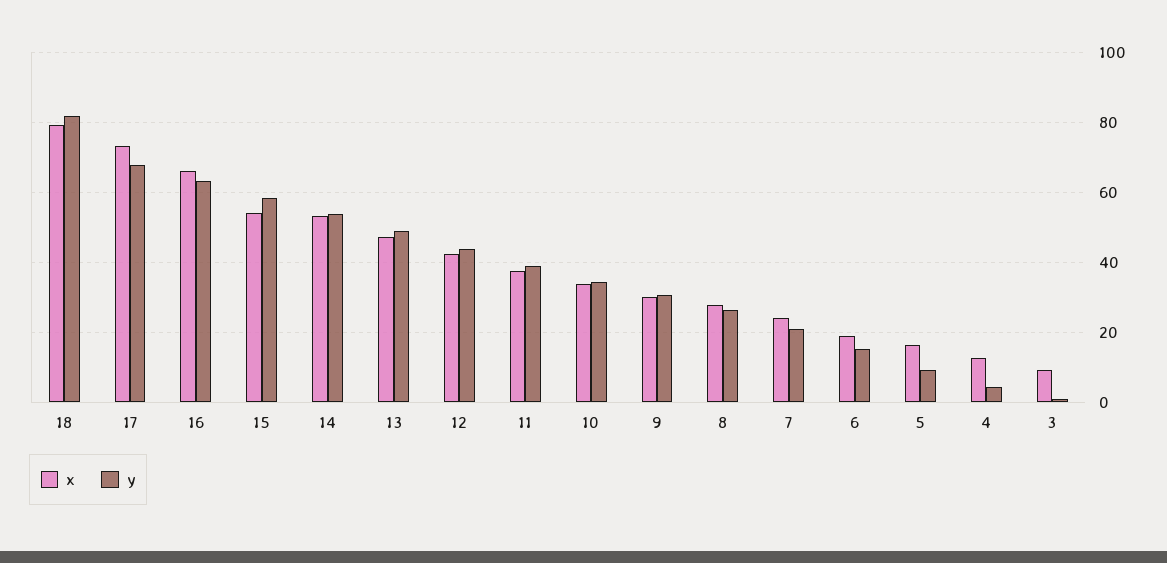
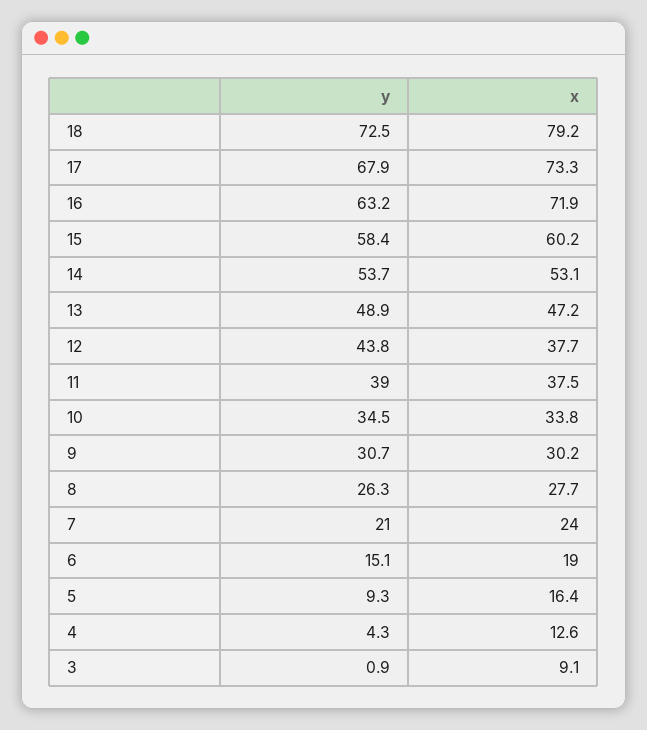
  {
    "x": {
      "18": 79.2,
      "17": 73.3,
-     "16": 66,
+     "16": 71.9,
-     "15": 54,
+     "15": 60.2,
      "14": 53.1,
      "13": 47.2,
-     "12": 42,
+     "12": 37.7,
      "11": 37.5,
      "10": 33.8,
      "9": 30.2,
      "8": 27.7,
      "7": 24,
      "6": 19,
      "5": 16.4,
      "4": 12.6,
      "3": 9.1
    },
    "y": {
-     "18": 82,
+     "18": 72.5,
      "17": 67.9,
      "16": 63.2,
      "15": 58.4,
      "14": 53.7,
      "13": 48.9,
      "12": 43.8,
      "11": 39,
      "10": 34.5,
      "9": 30.7,
      "8": 26.3,
      "7": 21,
      "6": 15.1,
      "5": 9.3,
      "4": 4.3,
      "3": 0.9
    }
  }

